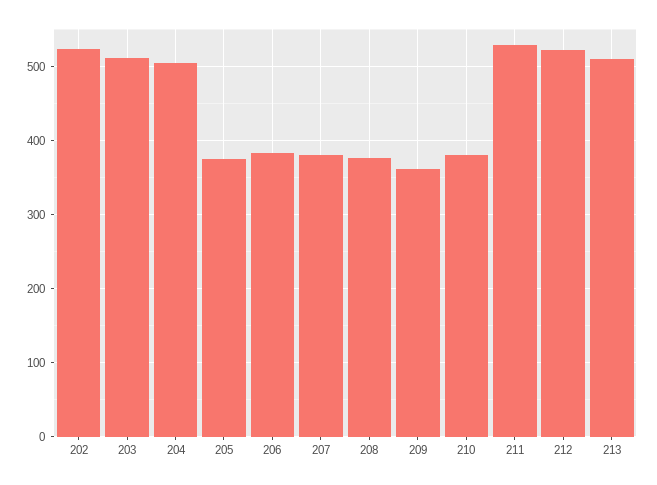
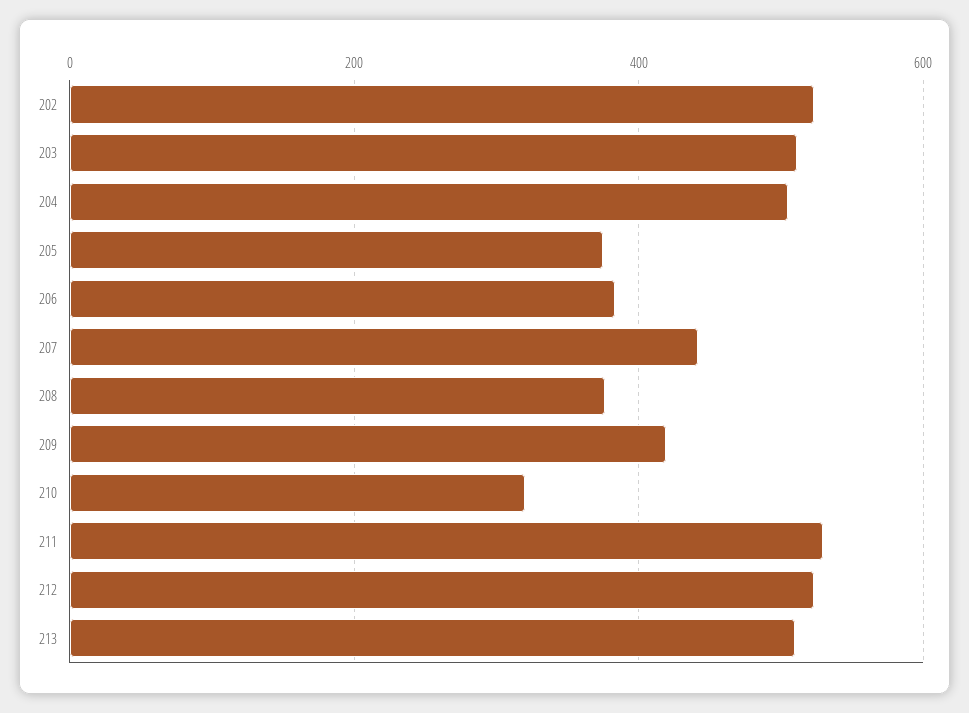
  {
    "202": 520,
    "203": 510,
    "204": 500,
    "205": 380,
    "206": 380,
-   "207": 380,
+   "207": 440,
    "208": 380,
-   "209": 360,
+   "209": 420,
-   "210": 380,
+   "210": 320,
    "211": 530,
    "212": 520,
    "213": 510
  }

